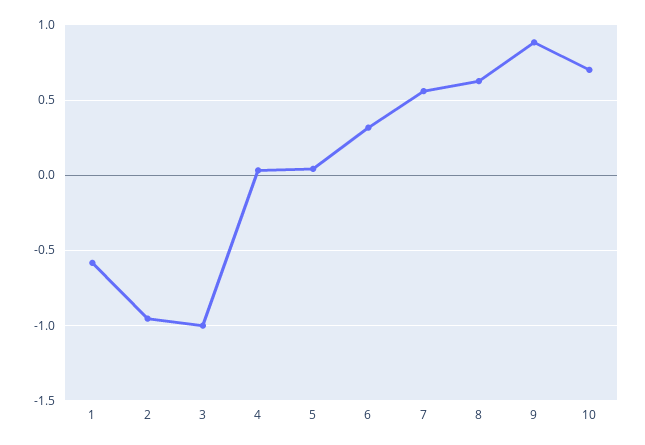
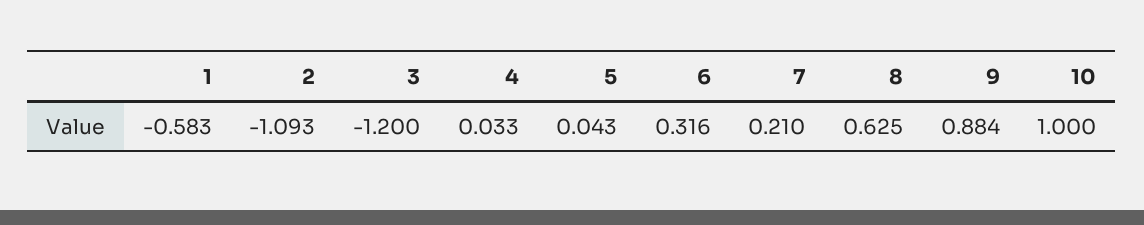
  {
    "1": -0.583,
-   "2": -0.95,
+   "2": -1.093,
-   "3": -1,
+   "3": -1.2,
    "4": 0.033,
    "5": 0.043,
    "6": 0.316,
-   "7": 0.55,
+   "7": 0.21,
    "8": 0.625,
    "9": 0.884,
-   "10": 0.7
+   "10": 1
  }

